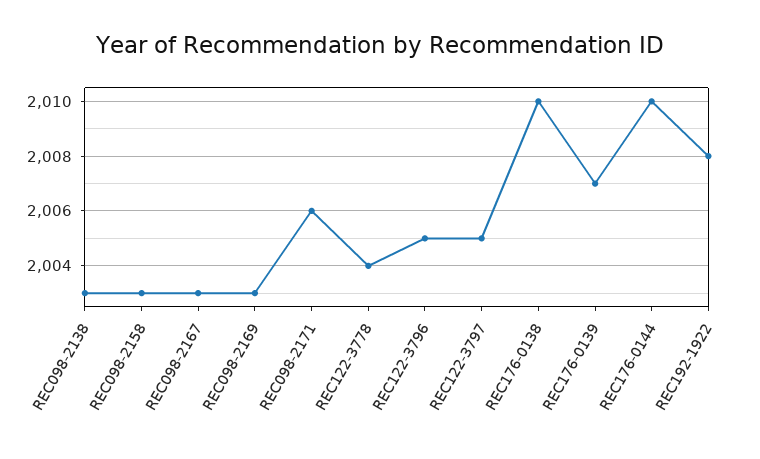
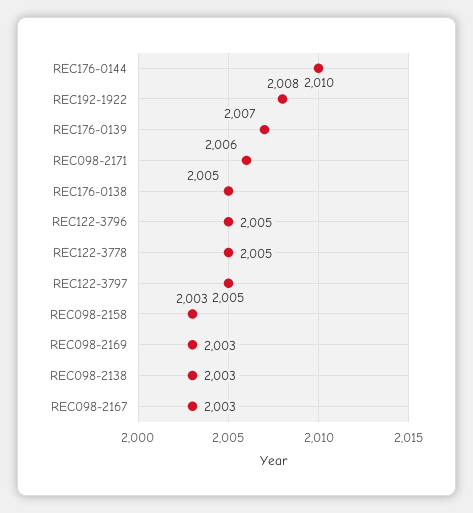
  {
    "REC098-2138": 2003,
    "REC098-2158": 2003,
    "REC098-2167": 2003,
    "REC098-2169": 2003,
    "REC098-2171": 2006,
-   "REC122-3778": 2004,
+   "REC122-3778": 2005,
    "REC122-3796": 2005,
    "REC122-3797": 2005,
-   "REC176-0138": 2010,
+   "REC176-0138": 2005,
    "REC176-0139": 2007,
    "REC176-0144": 2010,
    "REC192-1922": 2008
  }

